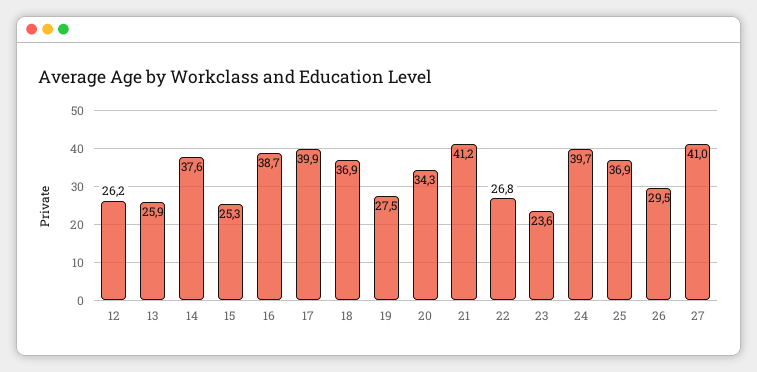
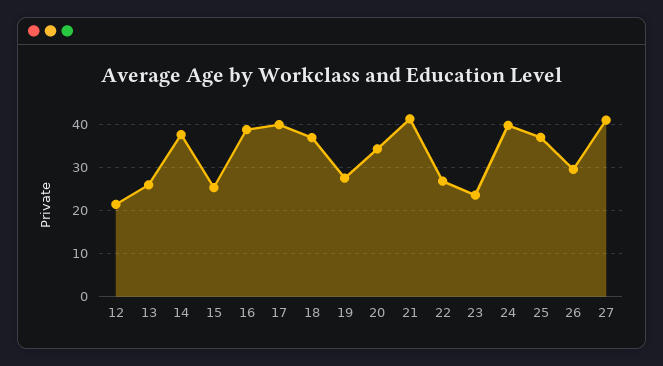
  {
-   "12": 26.2,
+   "12": 22,
    "13": 25.9,
    "14": 37.6,
    "15": 25.3,
    "16": 38.7,
    "17": 39.9,
    "18": 36.9,
    "19": 27.5,
    "20": 34.3,
    "21": 41.2,
    "22": 26.8,
    "23": 23.6,
    "24": 39.7,
    "25": 36.9,
    "26": 29.5,
    "27": 41
  }

